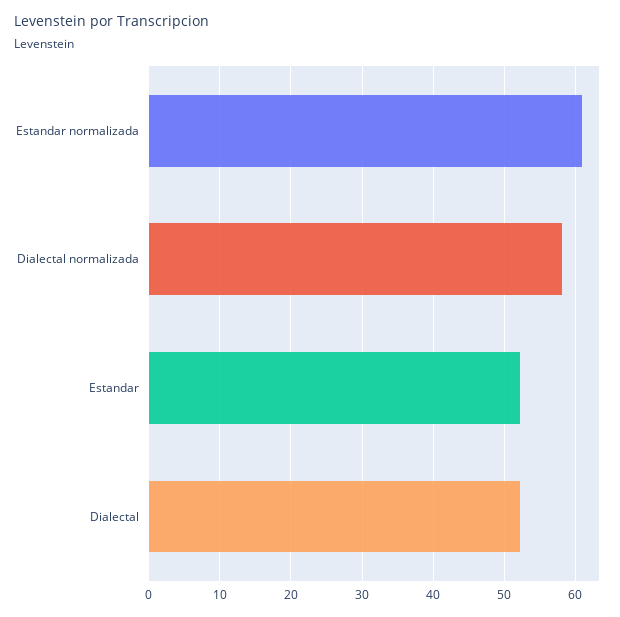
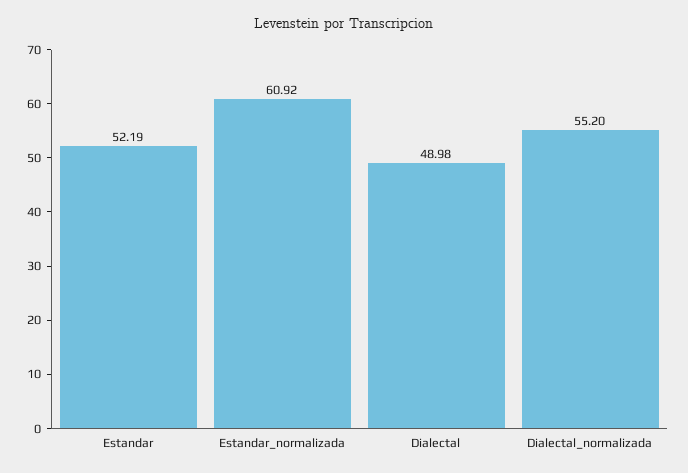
  {
    "Estandar normalizada": 60.92,
-   "Dialectal normalizada": 58,
+   "Dialectal normalizada": 55.2,
    "Estandar": 52.19,
-   "Dialectal": 52
+   "Dialectal": 48.98
  }

